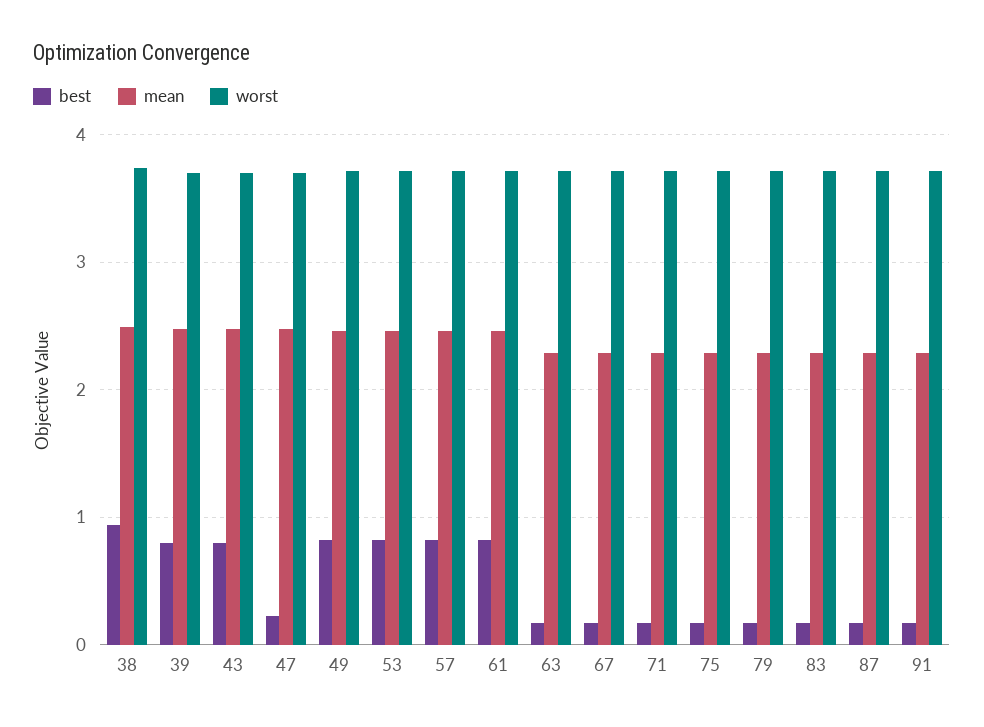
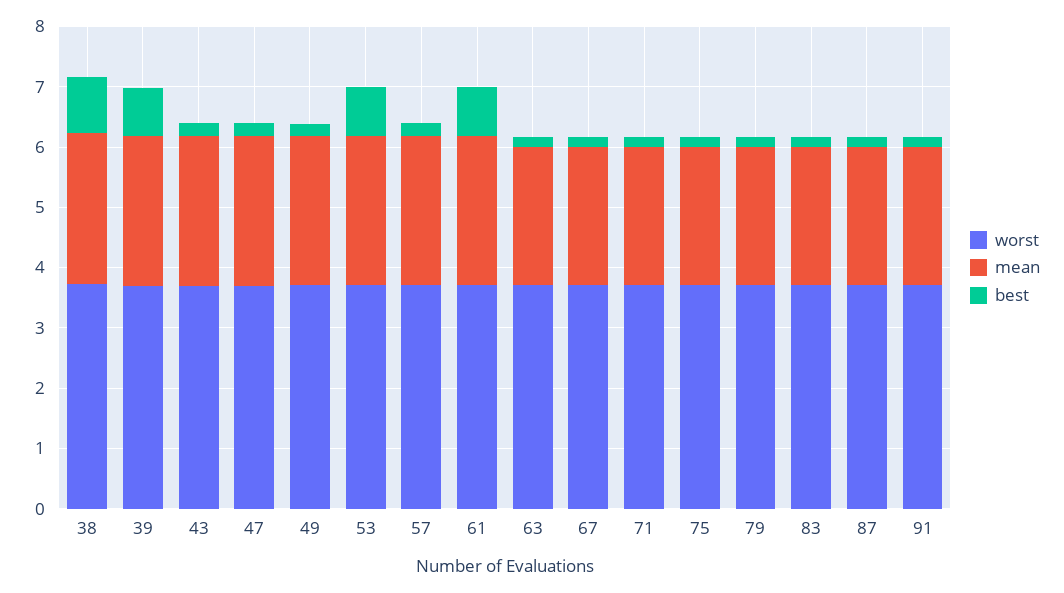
  {
    "best": {
      "38": 0.9,
      "39": 0.8,
-     "43": 0.8,
+     "43": 0.2,
      "47": 0.2,
-     "49": 0.8,
+     "49": 0.2,
      "53": 0.8,
-     "57": 0.8,
+     "57": 0.2,
      "61": 0.8,
      "63": 0.2,
      "67": 0.2,
      "71": 0.2,
      "75": 0.2,
      "79": 0.2,
      "83": 0.2,
      "87": 0.2,
      "91": 0.2
    },
    "mean": {
      "38": 2.5,
      "39": 2.5,
      "43": 2.5,
      "47": 2.5,
      "49": 2.5,
      "53": 2.5,
      "57": 2.5,
      "61": 2.5,
      "63": 2.3,
      "67": 2.3,
      "71": 2.3,
      "75": 2.3,
      "79": 2.3,
      "83": 2.3,
      "87": 2.3,
      "91": 2.3
    },
    "worst": {
      "38": 3.7,
      "39": 3.7,
      "43": 3.7,
      "47": 3.7,
      "49": 3.7,
      "53": 3.7,
      "57": 3.7,
      "61": 3.7,
      "63": 3.7,
      "67": 3.7,
      "71": 3.7,
      "75": 3.7,
      "79": 3.7,
      "83": 3.7,
      "87": 3.7,
      "91": 3.7
    }
  }

